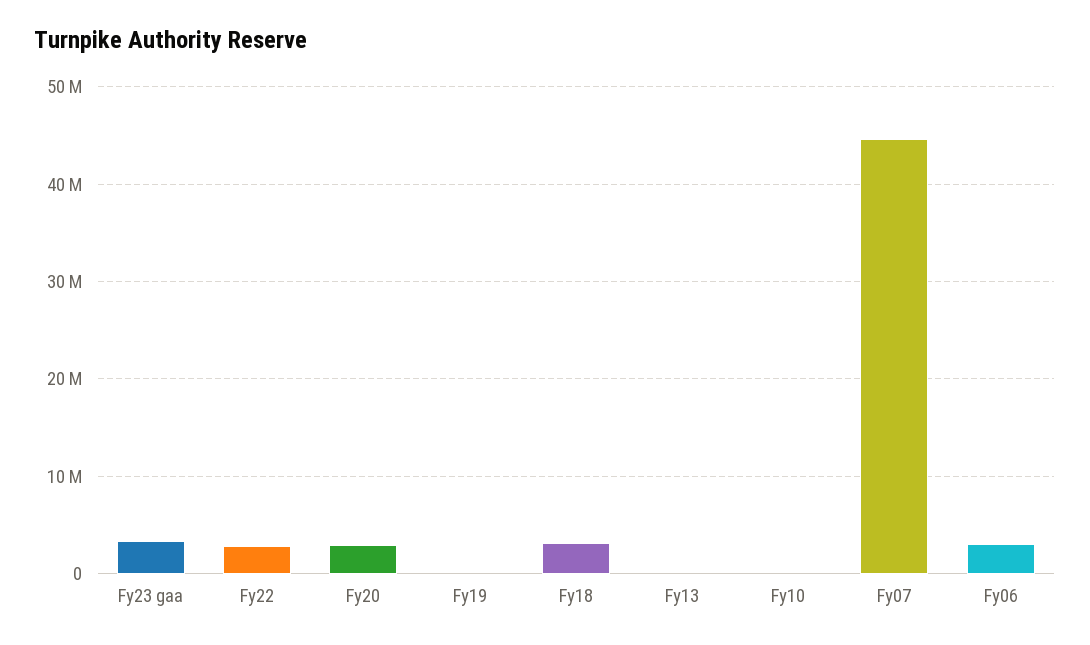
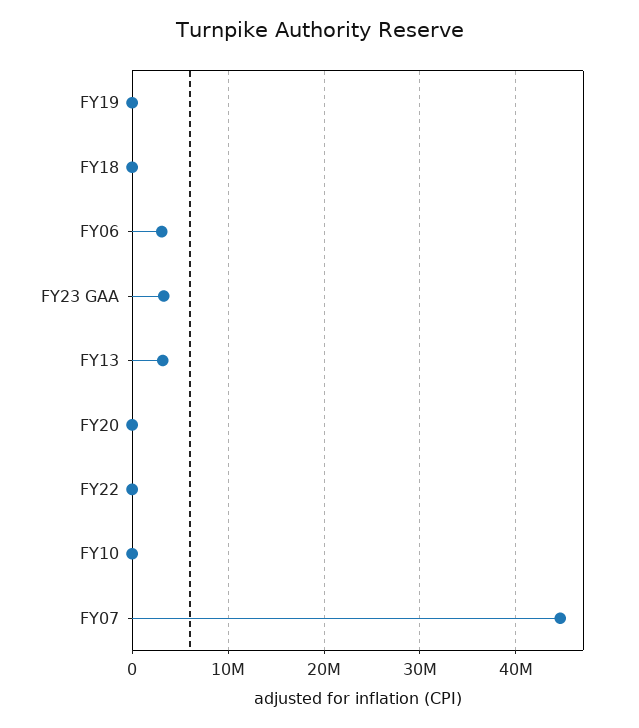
  {
    "Fy23 gaa": 3000000,
-   "Fy22": 3000000,
+   "Fy22": 0,
-   "Fy20": 3000000,
+   "Fy20": 0,
    "Fy19": 0,
-   "Fy18": 3000000,
+   "Fy18": 0,
-   "Fy13": 0,
+   "Fy13": 3000000,
    "Fy10": 0,
    "Fy07": 45000000,
    "Fy06": 3000000
  }

